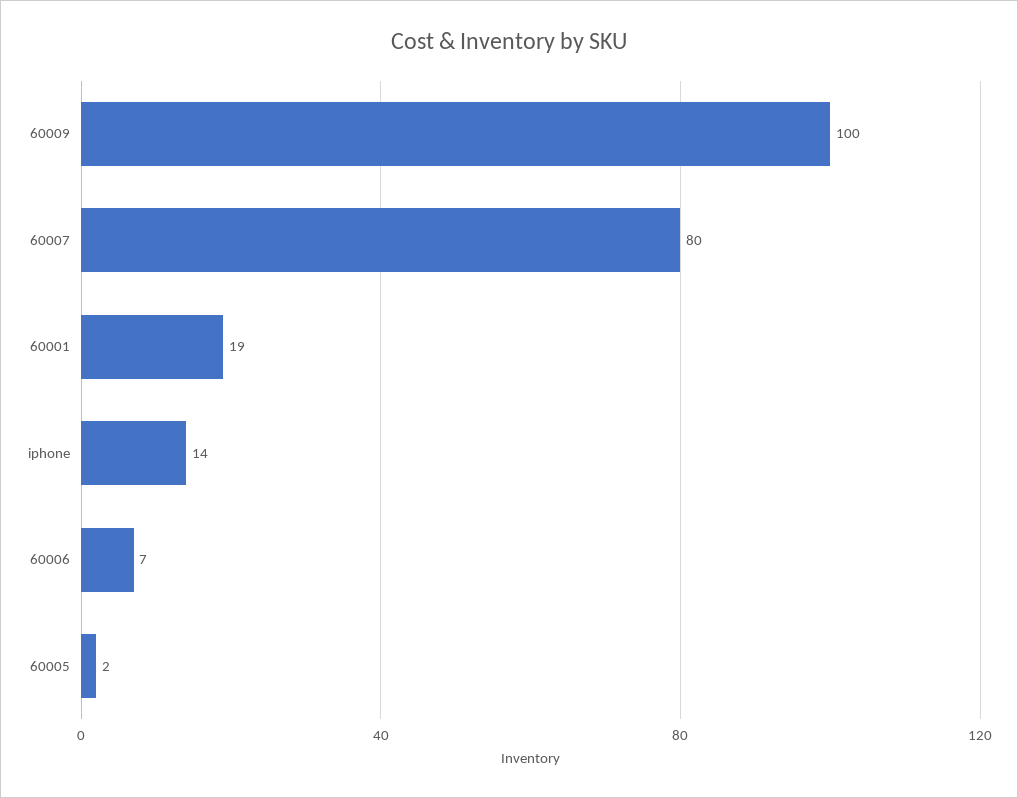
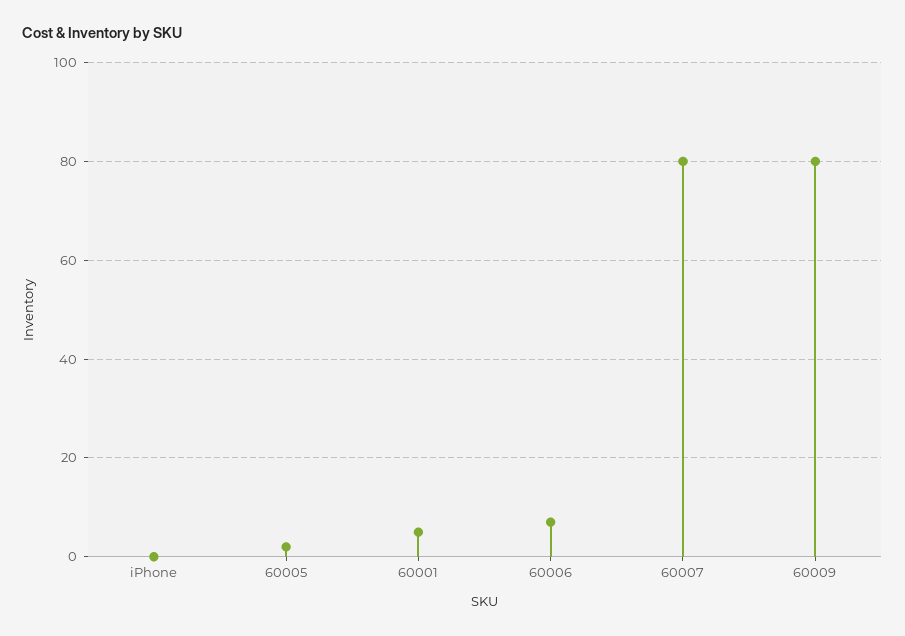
  {
-   "60009": 100,
+   "60009": 80,
    "60007": 80,
-   "60001": 19,
+   "60001": 5,
-   "iphone": 14,
+   "iphone": 0,
    "60006": 7,
    "60005": 2
  }

